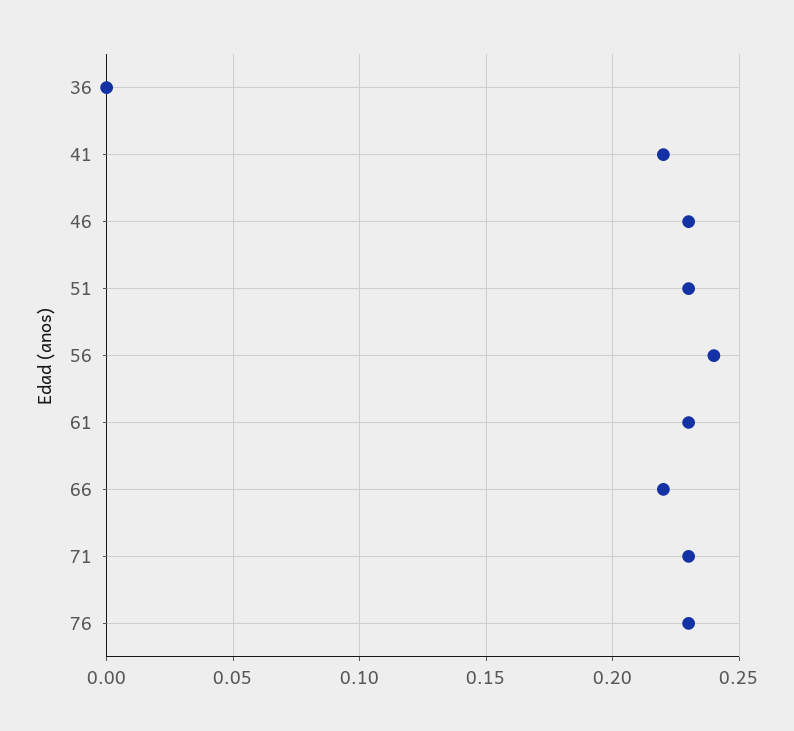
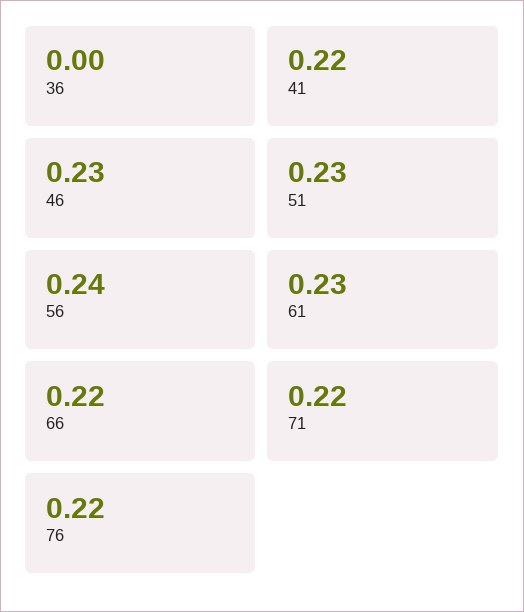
  {
    "36": 0,
    "41": 0.22,
    "46": 0.23,
    "51": 0.23,
    "56": 0.24,
    "61": 0.23,
    "66": 0.22,
-   "71": 0.23,
+   "71": 0.22,
-   "76": 0.23
+   "76": 0.22
  }

